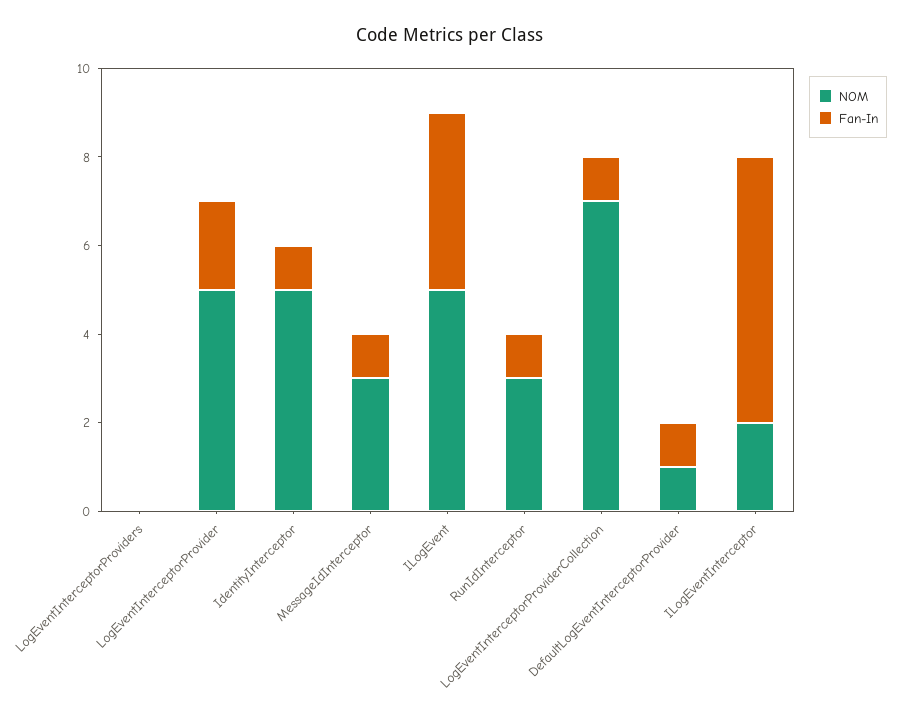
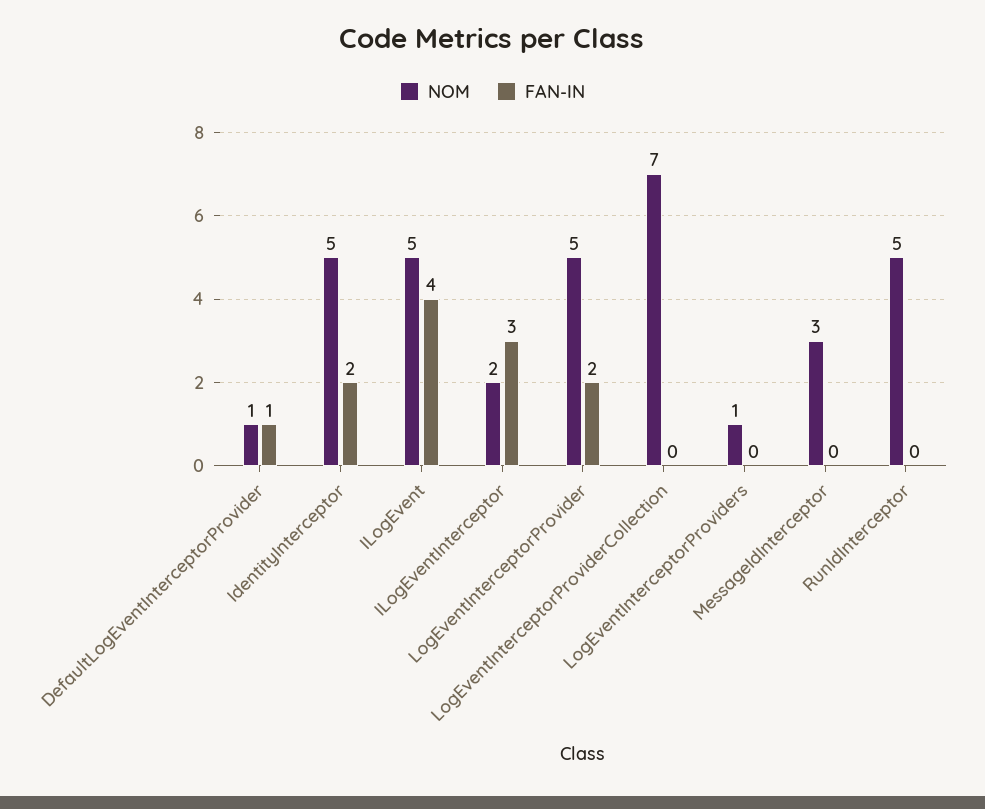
  {
    "NOM": {
-     "LogEventInterceptorProviders": 0,
+     "LogEventInterceptorProviders": 1,
      "LogEventInterceptorProvider": 5,
      "IdentityInterceptor": 5,
      "MessageIdInterceptor": 3,
      "ILogEvent": 5,
-     "RunIdInterceptor": 3,
+     "RunIdInterceptor": 5,
      "LogEventInterceptorProviderCollection": 7,
      "DefaultLogEventInterceptorProvider": 1,
      "ILogEventInterceptor": 2
    },
    "Fan-In": {
      "LogEventInterceptorProviders": 0,
      "LogEventInterceptorProvider": 2,
-     "IdentityInterceptor": 1,
+     "IdentityInterceptor": 2,
-     "MessageIdInterceptor": 1,
+     "MessageIdInterceptor": 0,
      "ILogEvent": 4,
-     "RunIdInterceptor": 1,
+     "RunIdInterceptor": 0,
-     "LogEventInterceptorProviderCollection": 1,
+     "LogEventInterceptorProviderCollection": 0,
      "DefaultLogEventInterceptorProvider": 1,
-     "ILogEventInterceptor": 6
+     "ILogEventInterceptor": 3
    }
  }

